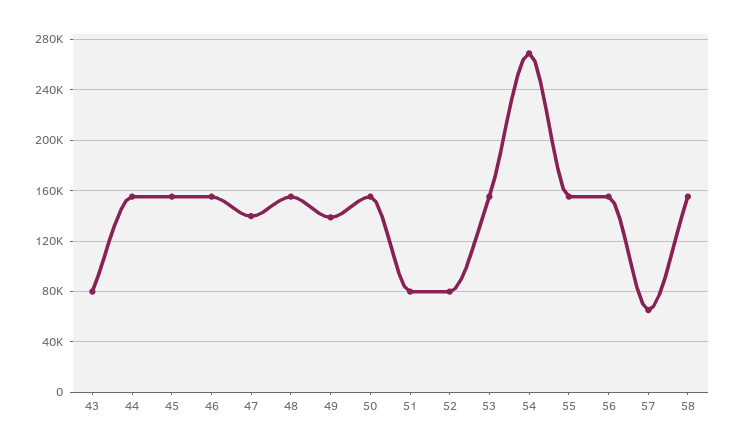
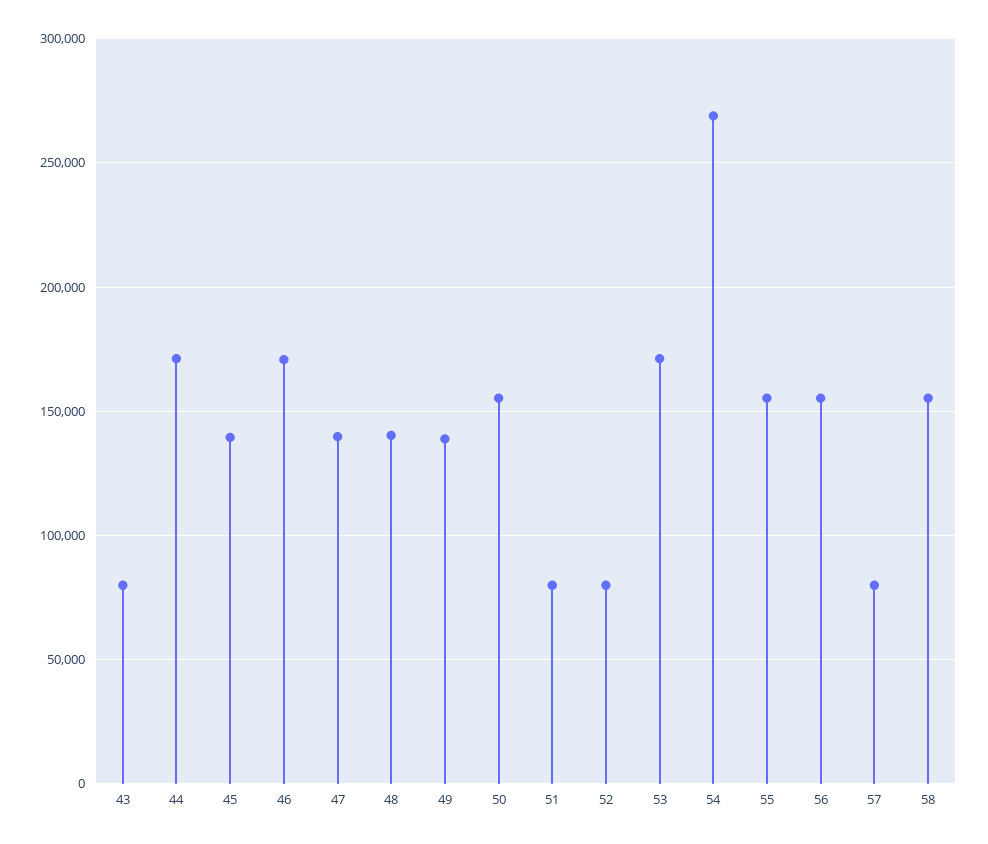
  {
    "43": 80000,
-   "44": 155000,
+   "44": 170000,
-   "45": 155000,
+   "45": 140000,
-   "46": 155000,
+   "46": 170000,
    "47": 140000,
-   "48": 155000,
+   "48": 140000,
    "49": 140000,
    "50": 155000,
    "51": 80000,
    "52": 80000,
-   "53": 155000,
+   "53": 170000,
    "54": 270000,
    "55": 155000,
    "56": 155000,
-   "57": 65000,
+   "57": 80000,
    "58": 155000
  }

